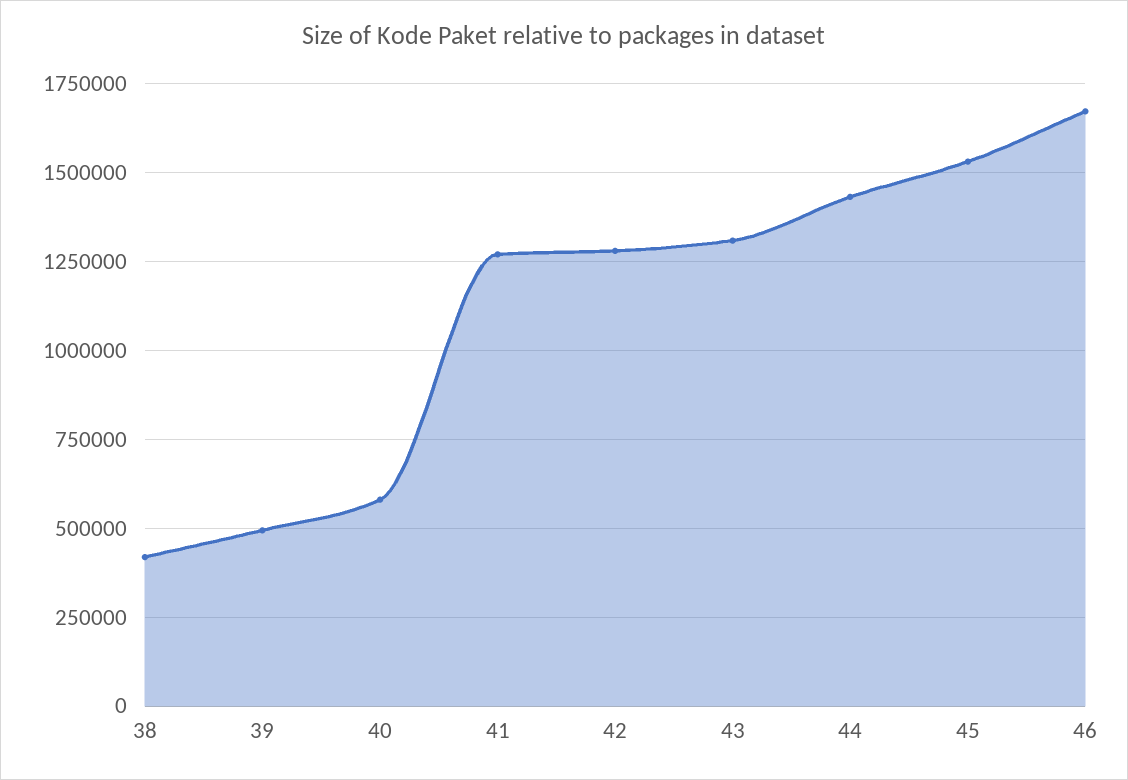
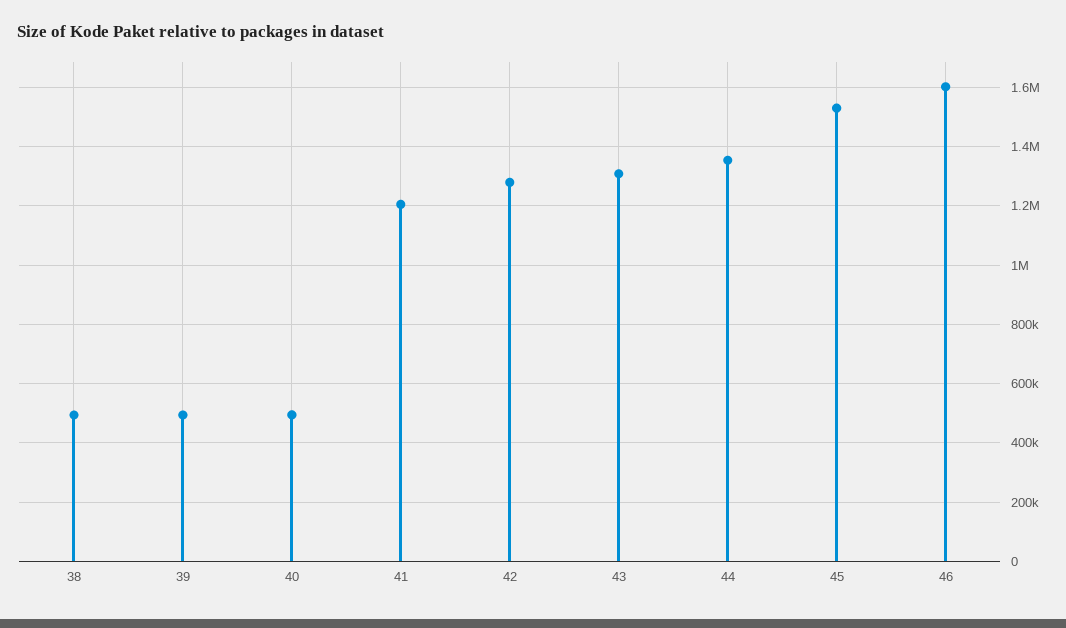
  {
-   "38": 425000,
+   "38": 500000,
    "39": 500000,
-   "40": 575000,
+   "40": 500000,
-   "41": 1275000,
+   "41": 1200000,
    "42": 1275000,
    "43": 1300000,
-   "44": 1425000,
+   "44": 1350000,
    "45": 1525000,
-   "46": 1675000
+   "46": 1600000
  }

